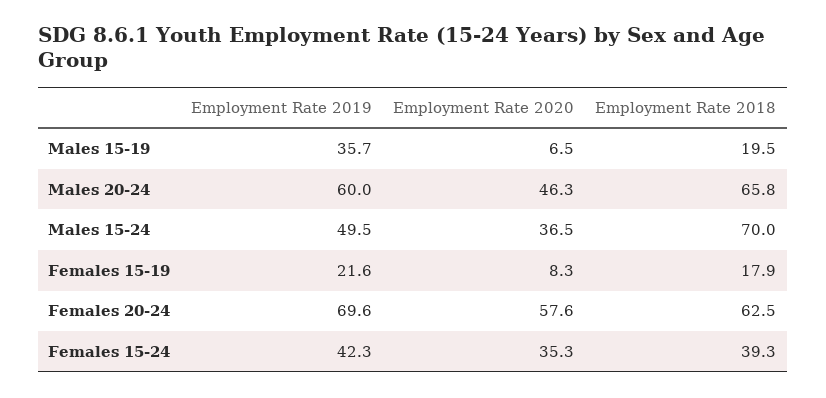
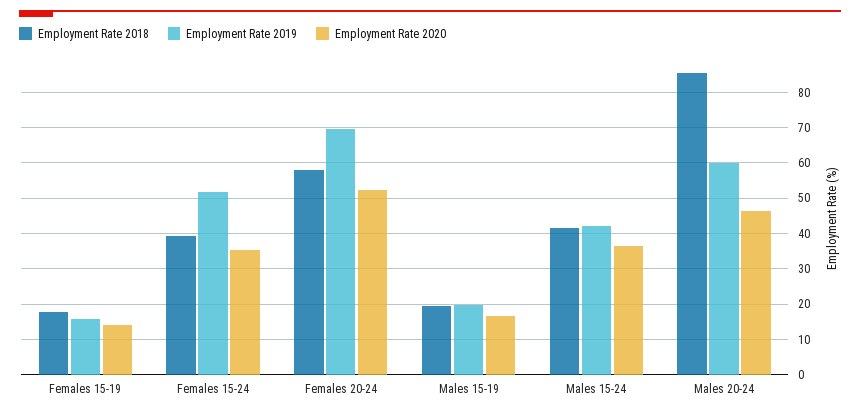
  {
    "Employment Rate 2019": {
-     "Males 15-19": 35.7,
+     "Males 15-19": 20,
      "Males 20-24": 60,
-     "Males 15-24": 49.5,
+     "Males 15-24": 42,
-     "Females 15-19": 21.6,
+     "Females 15-19": 16,
      "Females 20-24": 69.6,
-     "Females 15-24": 42.3
+     "Females 15-24": 52
    },
    "Employment Rate 2020": {
-     "Males 15-19": 6.5,
+     "Males 15-19": 16,
      "Males 20-24": 46.3,
      "Males 15-24": 36.5,
-     "Females 15-19": 8.3,
+     "Females 15-19": 14,
-     "Females 20-24": 57.6,
+     "Females 20-24": 52,
      "Females 15-24": 35.3
    },
    "Employment Rate 2018": {
      "Males 15-19": 19.5,
-     "Males 20-24": 65.8,
+     "Males 20-24": 86,
-     "Males 15-24": 70,
+     "Males 15-24": 42,
      "Females 15-19": 17.9,
-     "Females 20-24": 62.5,
+     "Females 20-24": 58,
      "Females 15-24": 39.3
    }
  }

